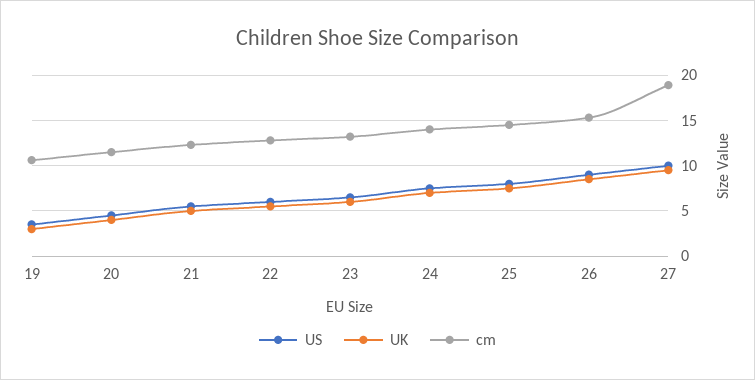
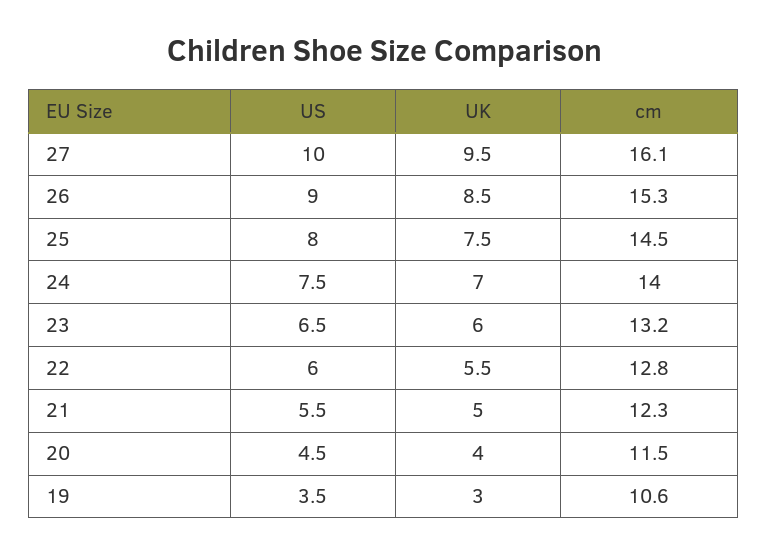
  {
    "US": {
      "19": 3.5,
      "20": 4.5,
      "21": 5.5,
      "22": 6,
      "23": 6.5,
      "24": 7.5,
      "25": 8,
      "26": 9,
      "27": 10
    },
    "UK": {
      "19": 3,
      "20": 4,
      "21": 5,
      "22": 5.5,
      "23": 6,
      "24": 7,
      "25": 7.5,
      "26": 8.5,
      "27": 9.5
    },
    "cm": {
      "19": 10.6,
      "20": 11.5,
      "21": 12.3,
      "22": 12.8,
      "23": 13.2,
      "24": 14,
      "25": 14.5,
      "26": 15.3,
-     "27": 19
+     "27": 16.1
    }
  }

